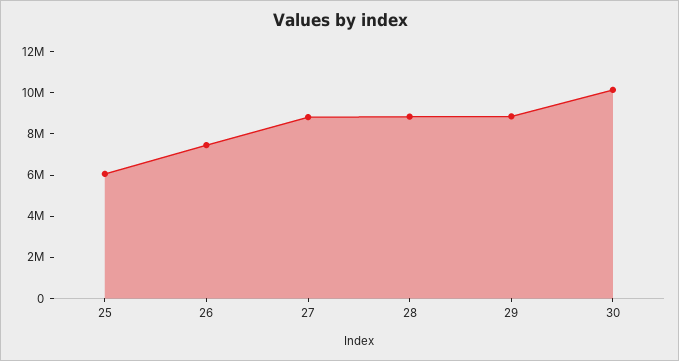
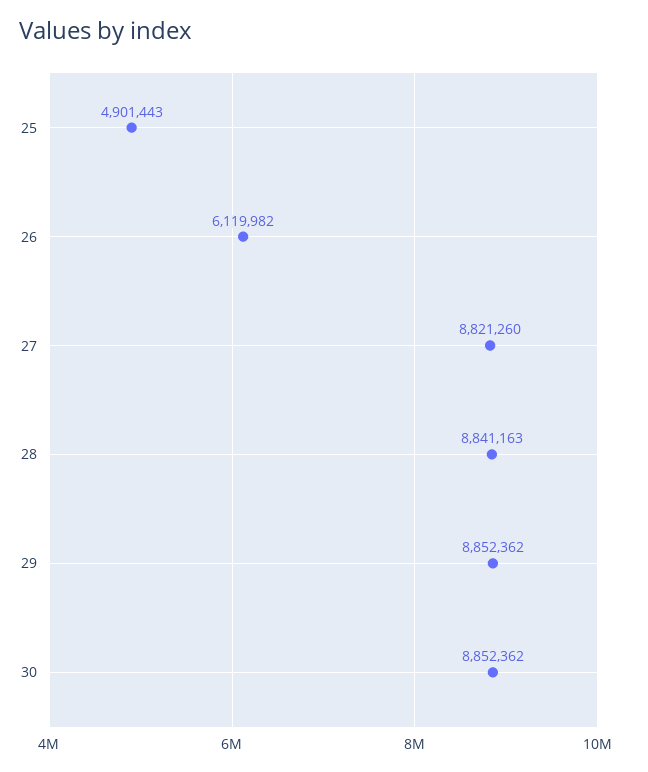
  {
-   "25": 6000000,
+   "25": 4901443,
-   "26": 7500000,
+   "26": 6119982,
    "27": 8821260,
    "28": 8841163,
    "29": 8852362,
-   "30": 10000000
+   "30": 8852362
  }

